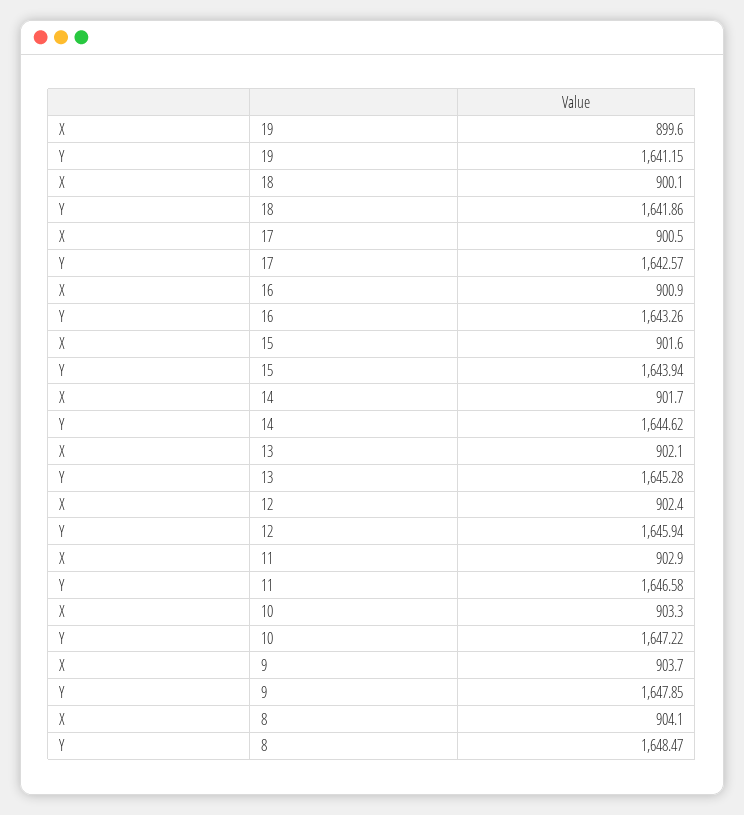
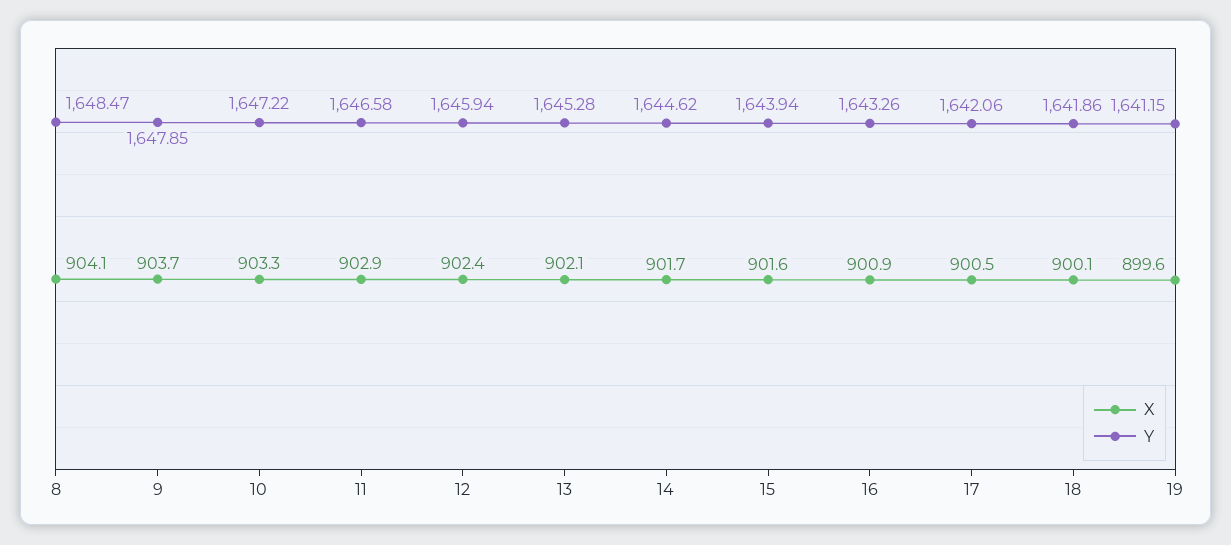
  {
    "X": {
      "19": 899.6,
      "18": 900.1,
      "17": 900.5,
      "16": 900.9,
      "15": 901.6,
      "14": 901.7,
      "13": 902.1,
      "12": 902.4,
      "11": 902.9,
      "10": 903.3,
      "9": 903.7,
      "8": 904.1
    },
    "Y": {
      "19": 1641.15,
      "18": 1641.86,
-     "17": 1642.57,
+     "17": 1642.06,
      "16": 1643.26,
      "15": 1643.94,
      "14": 1644.62,
      "13": 1645.28,
      "12": 1645.94,
      "11": 1646.58,
      "10": 1647.22,
      "9": 1647.85,
      "8": 1648.47
    }
  }

